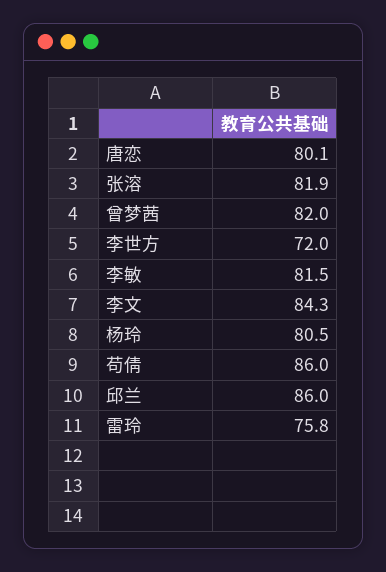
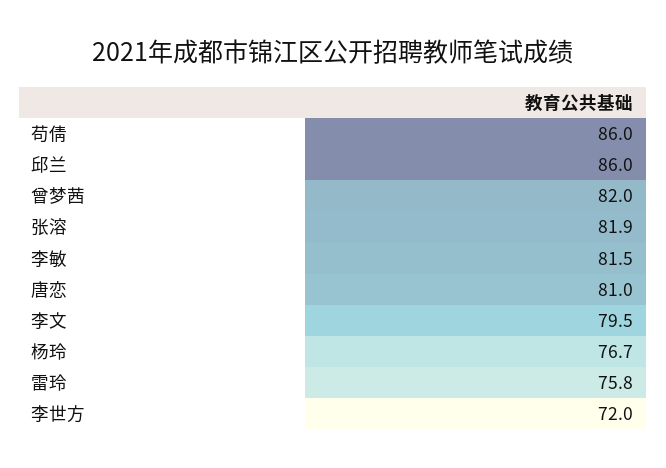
  {
-   "唐恋": 80.1,
+   "唐恋": 81,
    "张溶": 81.9,
    "曾梦茜": 82,
    "李世方": 72,
    "李敏": 81.5,
-   "李文": 84.3,
+   "李文": 79.5,
-   "杨玲": 80.5,
+   "杨玲": 76.7,
    "苟倩": 86,
    "邱兰": 86,
    "雷玲": 75.8
  }

